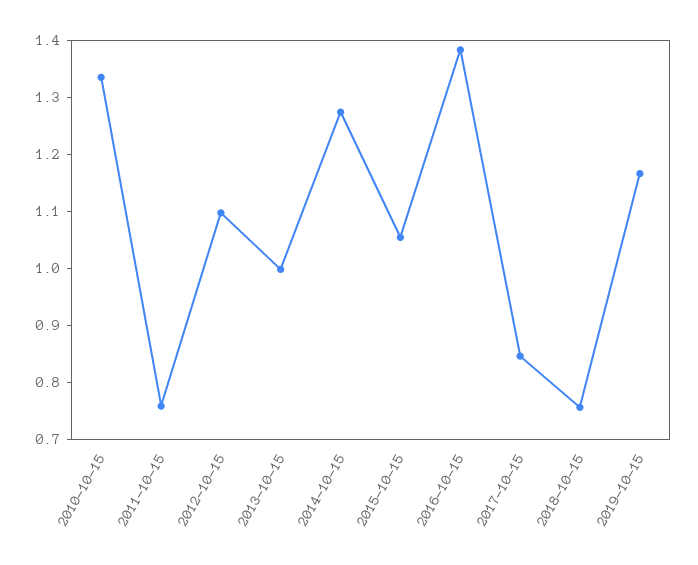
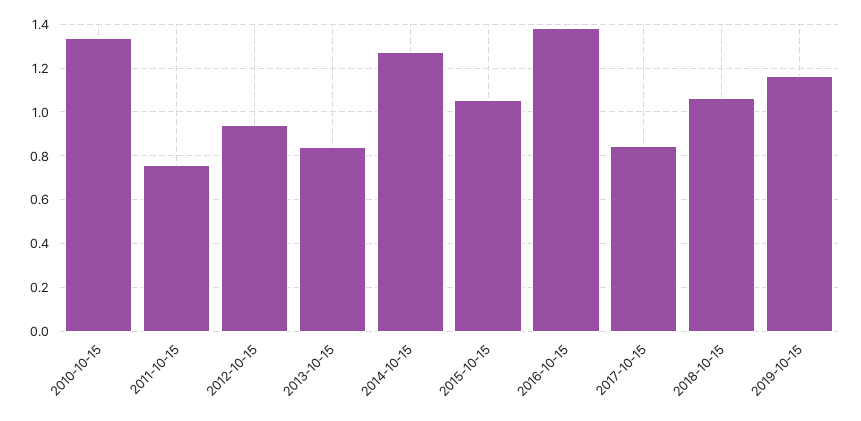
  {
    "2010-10-15": 1.34,
    "2011-10-15": 0.76,
-   "2012-10-15": 1.1,
+   "2012-10-15": 0.95,
-   "2013-10-15": 1,
+   "2013-10-15": 0.85,
    "2014-10-15": 1.28,
    "2015-10-15": 1.06,
    "2016-10-15": 1.38,
    "2017-10-15": 0.84,
-   "2018-10-15": 0.76,
+   "2018-10-15": 1.05,
    "2019-10-15": 1.16
  }

